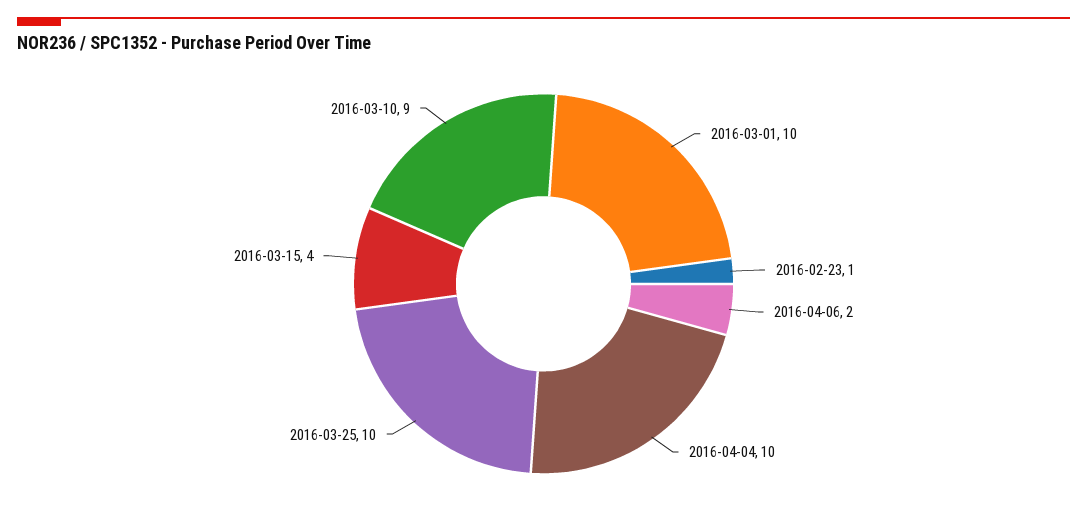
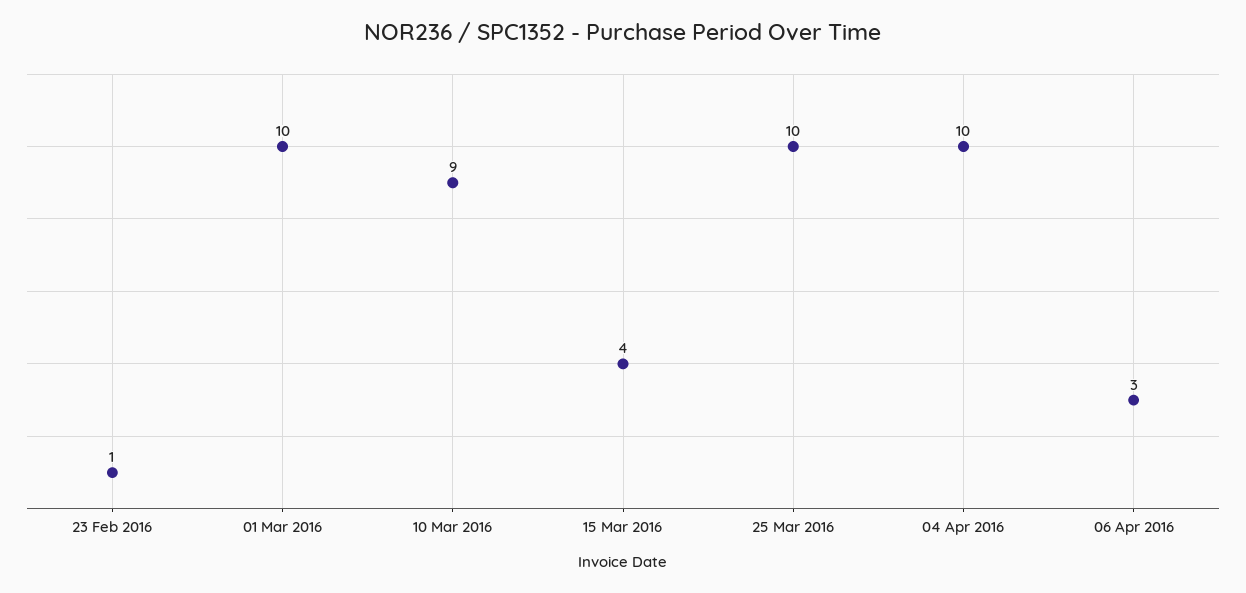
  {
    "2016-03-01": 10,
    "2016-02-23": 1,
-   "2016-04-06": 2,
+   "2016-04-06": 3,
    "2016-04-04": 10,
    "2016-03-25": 10,
    "2016-03-15": 4,
    "2016-03-10": 9
  }

